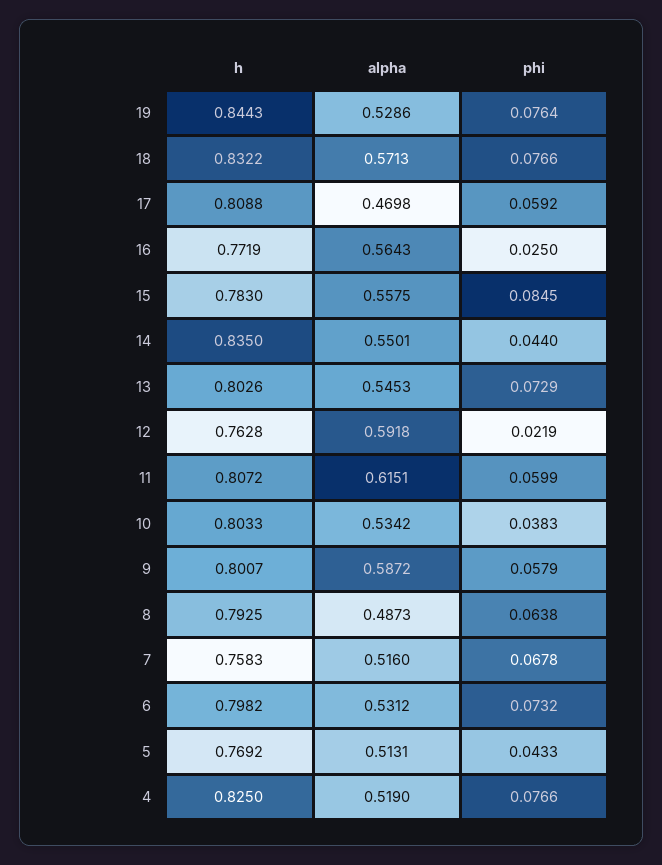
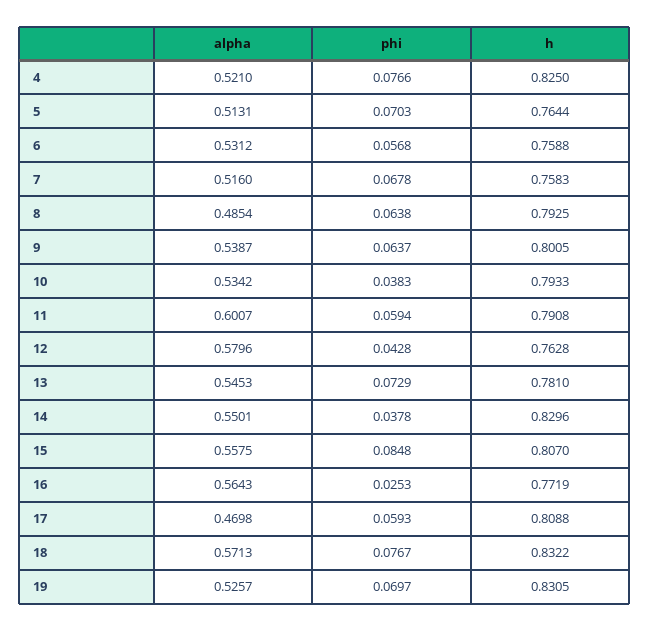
  {
    "h": {
-     "19": 0.8443,
+     "19": 0.8305,
      "18": 0.8322,
      "17": 0.8088,
      "16": 0.7719,
-     "15": 0.783,
+     "15": 0.807,
-     "14": 0.835,
+     "14": 0.8296,
-     "13": 0.8026,
+     "13": 0.781,
      "12": 0.7628,
-     "11": 0.8072,
+     "11": 0.7908,
-     "10": 0.8033,
+     "10": 0.7933,
-     "9": 0.8007,
+     "9": 0.8005,
      "8": 0.7925,
      "7": 0.7583,
-     "6": 0.7982,
+     "6": 0.7588,
-     "5": 0.7692,
+     "5": 0.7644,
      "4": 0.825
    },
    "alpha": {
-     "19": 0.5286,
+     "19": 0.5257,
      "18": 0.5713,
      "17": 0.4698,
      "16": 0.5643,
      "15": 0.5575,
      "14": 0.5501,
      "13": 0.5453,
-     "12": 0.5918,
+     "12": 0.5796,
-     "11": 0.6151,
+     "11": 0.6007,
      "10": 0.5342,
-     "9": 0.5872,
+     "9": 0.5387,
-     "8": 0.4873,
+     "8": 0.4854,
      "7": 0.516,
      "6": 0.5312,
      "5": 0.5131,
-     "4": 0.519
+     "4": 0.521
    },
    "phi": {
-     "19": 0.0764,
+     "19": 0.0697,
-     "18": 0.0766,
+     "18": 0.0767,
-     "17": 0.0592,
+     "17": 0.0593,
-     "16": 0.025,
+     "16": 0.0253,
-     "15": 0.0845,
+     "15": 0.0848,
-     "14": 0.044,
+     "14": 0.0378,
      "13": 0.0729,
-     "12": 0.0219,
+     "12": 0.0428,
-     "11": 0.0599,
+     "11": 0.0594,
      "10": 0.0383,
-     "9": 0.0579,
+     "9": 0.0637,
      "8": 0.0638,
      "7": 0.0678,
-     "6": 0.0732,
+     "6": 0.0568,
-     "5": 0.0433,
+     "5": 0.0703,
      "4": 0.0766
    }
  }

